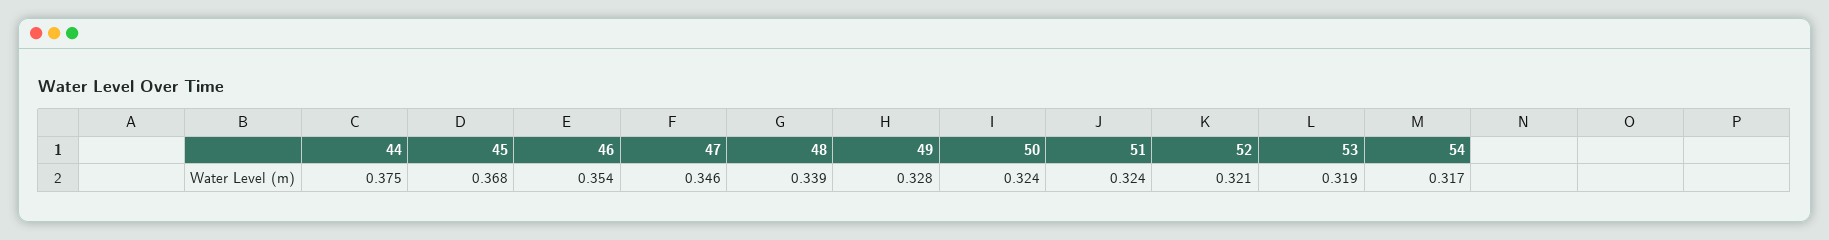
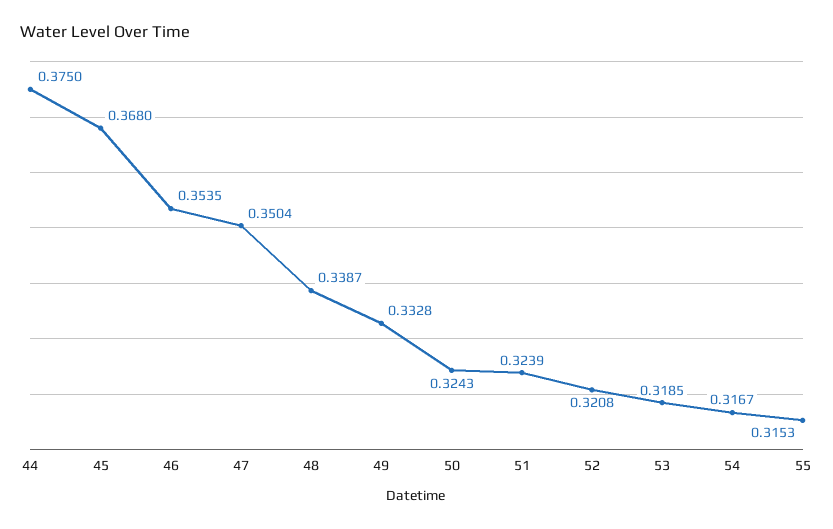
  {
    "44": 0.375,
    "45": 0.368,
    "46": 0.3535,
-   "47": 0.346,
+   "47": 0.3504,
    "48": 0.3387,
-   "49": 0.328,
+   "49": 0.3328,
    "50": 0.3243,
    "51": 0.3239,
    "52": 0.3208,
    "53": 0.3185,
-   "54": 0.3167
+   "54": 0.3167,
+   "55": 0.3153
  }

